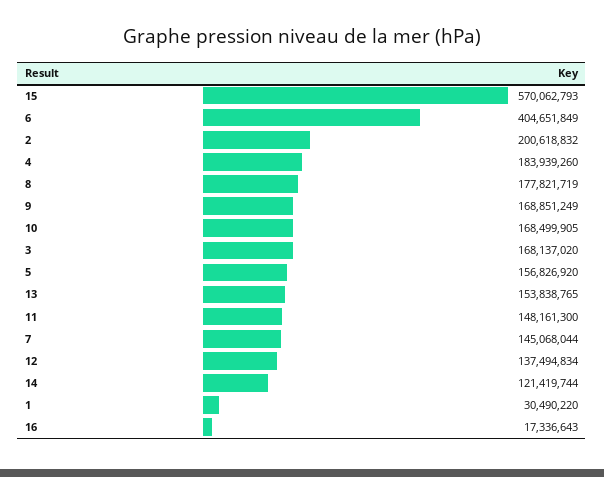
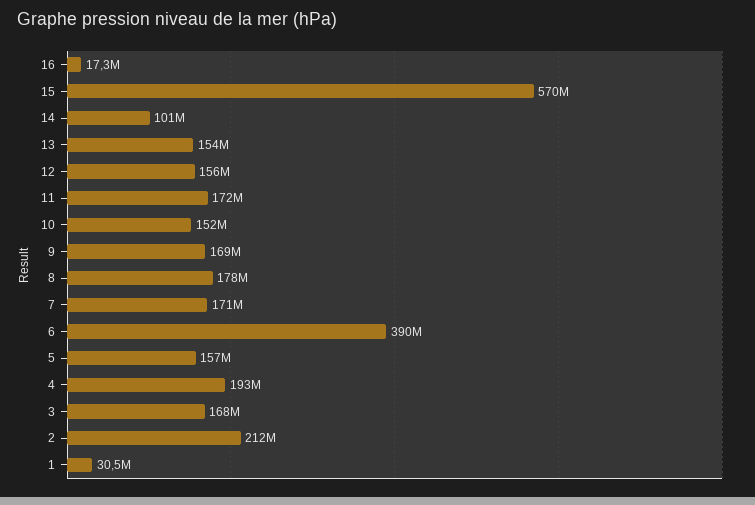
  {
    "15": 570062793,
-   "6": 404651849,
+   "6": 390000000,
-   "2": 200618832,
+   "2": 212000000,
-   "4": 183939260,
+   "4": 193000000,
    "8": 177821719,
    "9": 168851249,
-   "10": 168499905,
+   "10": 152000000,
    "3": 168137020,
    "5": 156826920,
    "13": 153838765,
-   "11": 148161300,
+   "11": 172000000,
-   "7": 145068044,
+   "7": 171000000,
-   "12": 137494834,
+   "12": 156000000,
-   "14": 121419744,
+   "14": 101000000,
    "1": 30490220,
    "16": 17336643
  }

